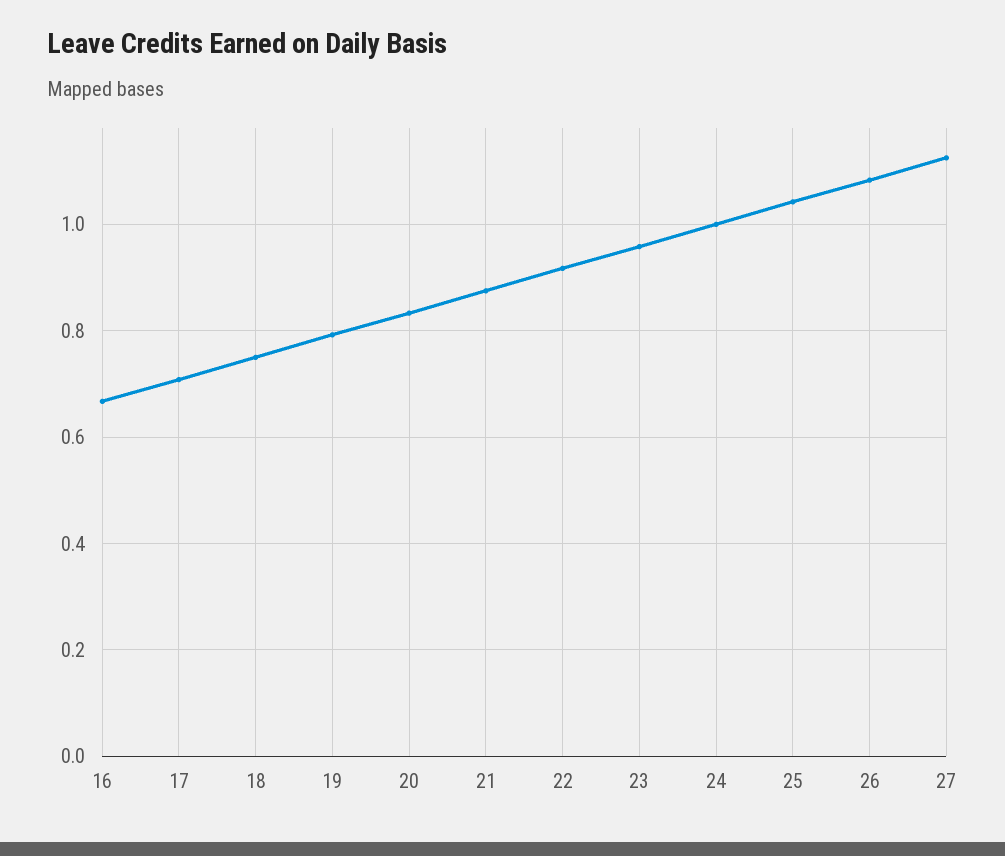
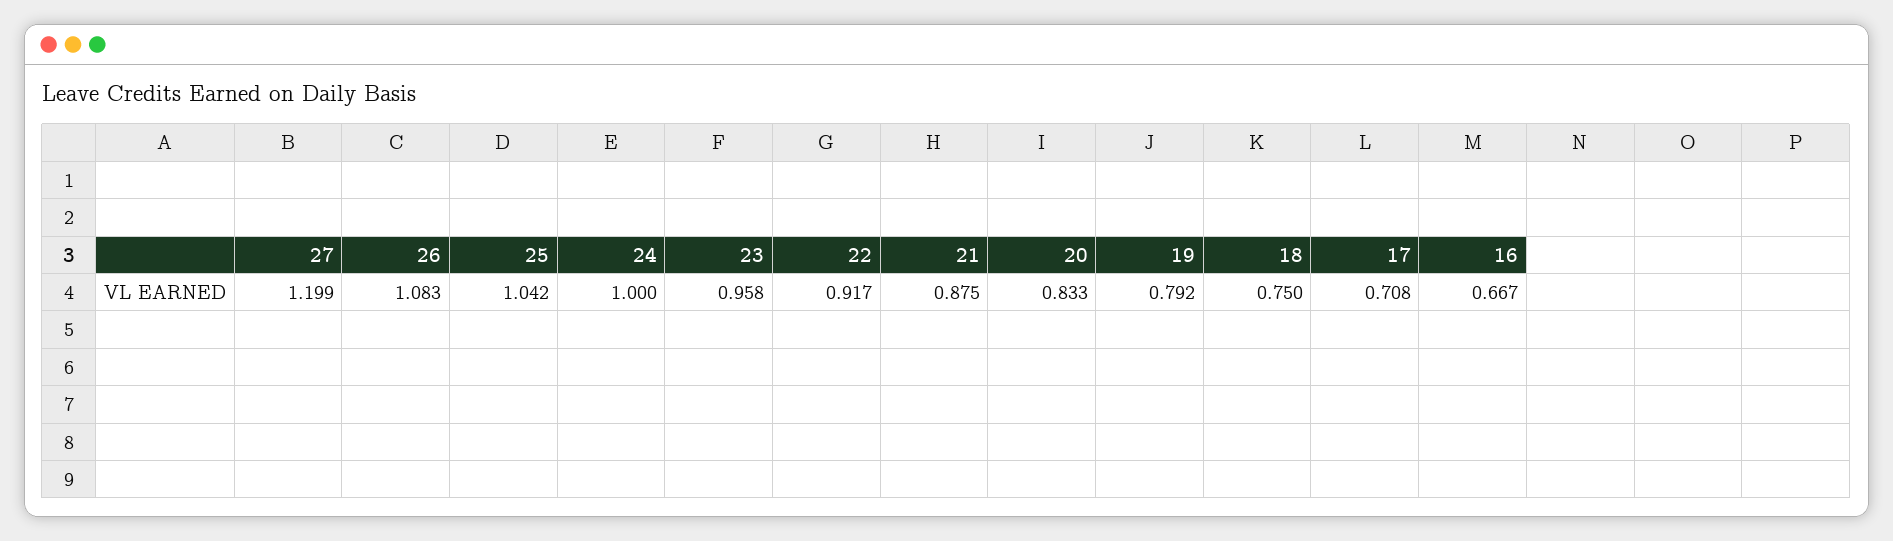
  {
    "16": 0.667,
    "17": 0.708,
    "18": 0.75,
    "19": 0.792,
    "20": 0.833,
    "21": 0.875,
    "22": 0.917,
    "23": 0.958,
    "24": 1,
    "25": 1.042,
    "26": 1.083,
-   "27": 1.12
+   "27": 1.199
  }

